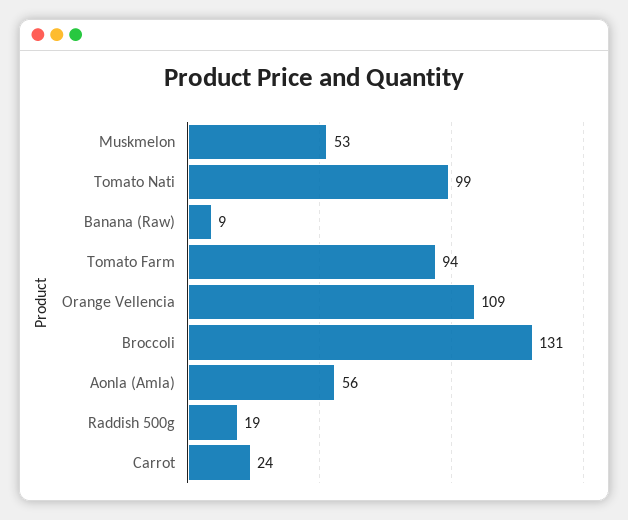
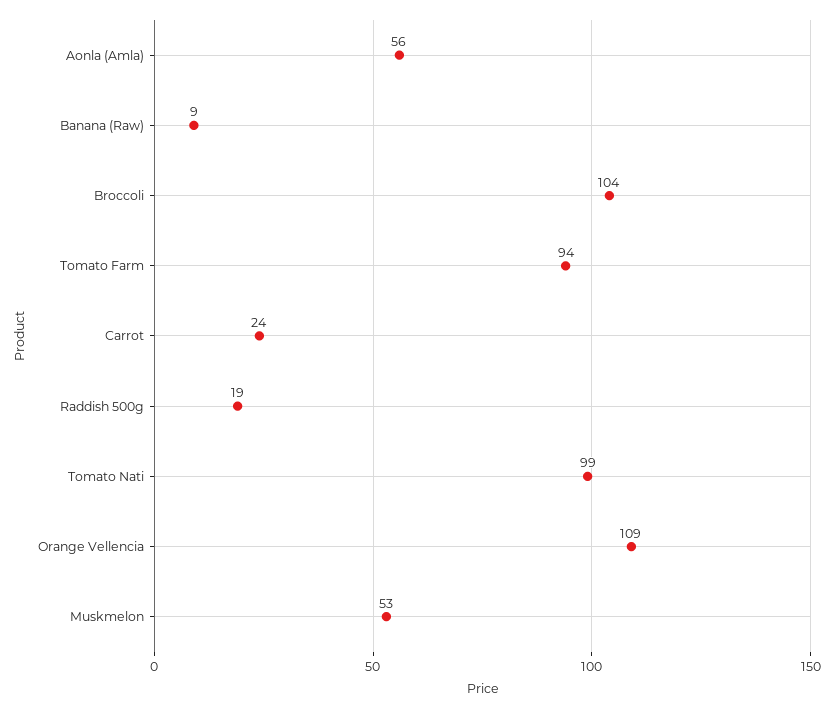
  {
    "Muskmelon": 53,
    "Tomato Nati": 99,
    "Banana (Raw)": 9,
    "Tomato Farm": 94,
    "Orange Vellencia": 109,
-   "Broccoli": 131,
+   "Broccoli": 104,
    "Aonla (Amla)": 56,
    "Raddish 500g": 19,
    "Carrot": 24
  }

